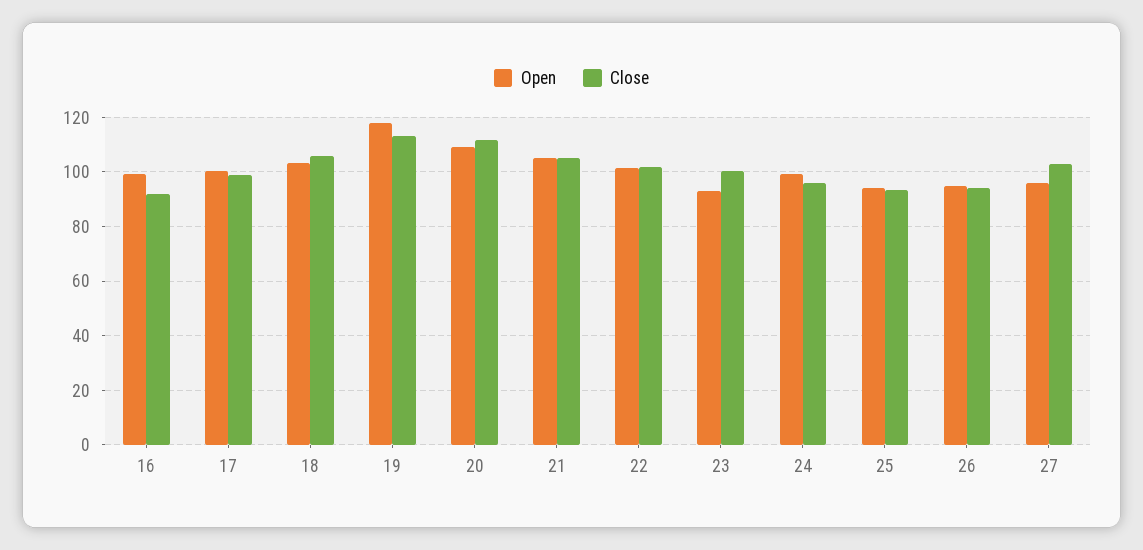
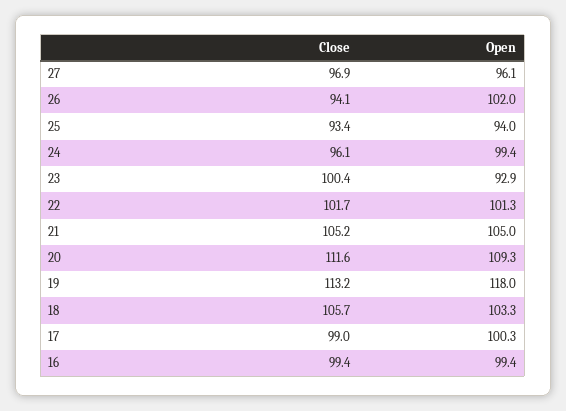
  {
    "Open": {
      "16": 99.4,
      "17": 100.3,
      "18": 103.3,
      "19": 118,
      "20": 109.3,
      "21": 105,
      "22": 101.3,
      "23": 92.9,
      "24": 99.4,
      "25": 94,
-     "26": 95,
+     "26": 102,
      "27": 96.1
    },
    "Close": {
-     "16": 92.5,
+     "16": 99.4,
      "17": 99,
      "18": 105.7,
      "19": 113.2,
      "20": 111.6,
      "21": 105.2,
      "22": 101.7,
      "23": 100.4,
      "24": 96.1,
      "25": 93.4,
      "26": 94.1,
-     "27": 102.5
+     "27": 96.9
    }
  }

